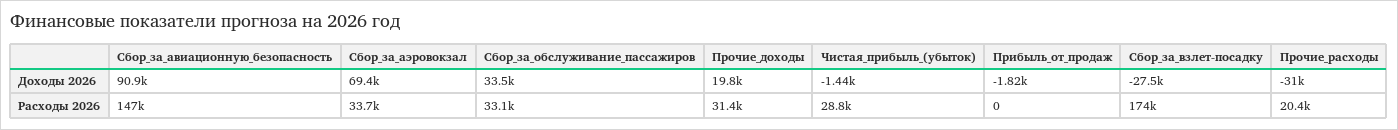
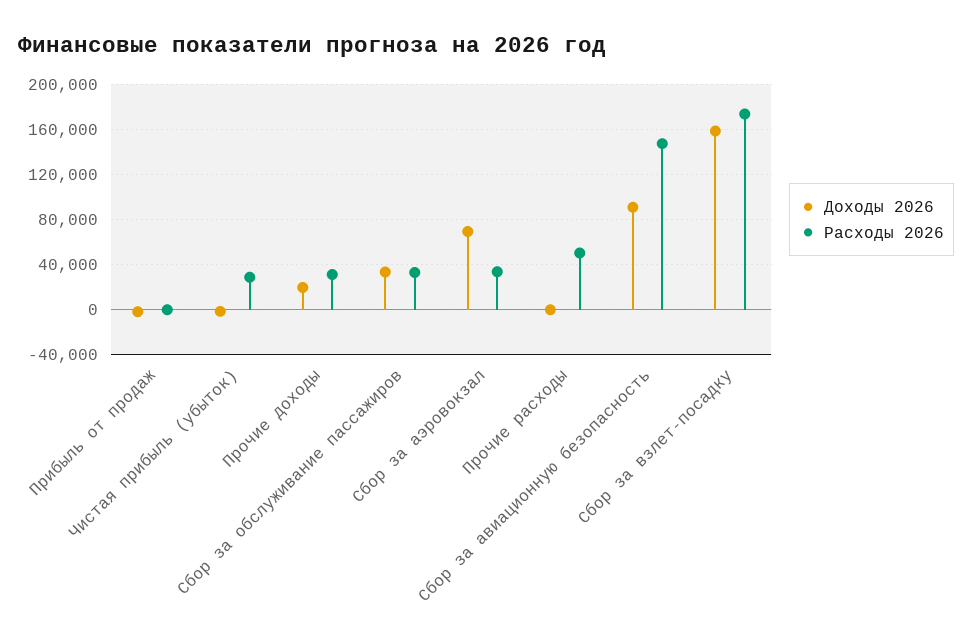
  {
    "Доходы 2026": {
      "Сбор_за_авиационную_безопасность": 90900,
      "Сбор_за_аэровокзал": 69400,
      "Сбор_за_обслуживание_пассажиров": 33500,
      "Прочие_доходы": 19800,
      "Чистая_прибыль_(убыток)": -1440,
      "Прибыль_от_продаж": -1820,
-     "Сбор_за_взлет-посадку": -27500,
+     "Сбор_за_взлет-посадку": 160000,
-     "Прочие_расходы": -31000
+     "Прочие_расходы": 0
    },
    "Расходы 2026": {
      "Сбор_за_авиационную_безопасность": 147000,
      "Сбор_за_аэровокзал": 33700,
      "Сбор_за_обслуживание_пассажиров": 33100,
      "Прочие_доходы": 31400,
      "Чистая_прибыль_(убыток)": 28800,
      "Прибыль_от_продаж": 0,
      "Сбор_за_взлет-посадку": 174000,
-     "Прочие_расходы": 20400
+     "Прочие_расходы": 50000
    }
  }

